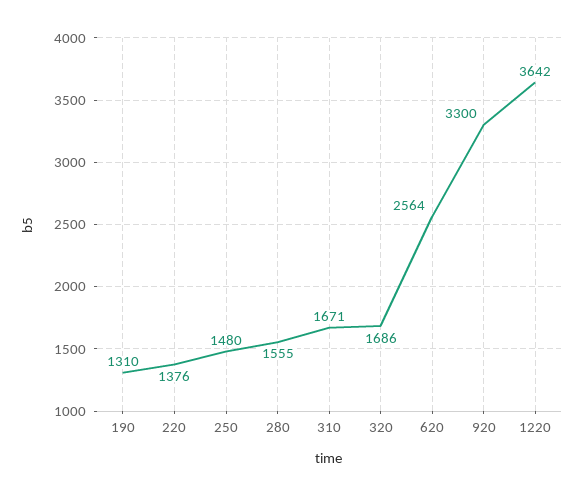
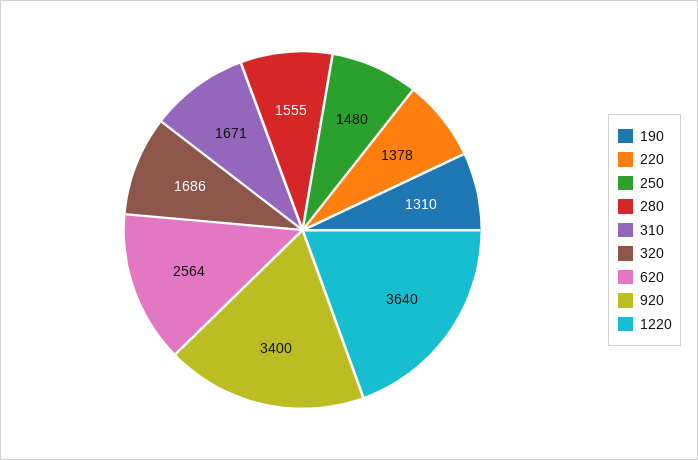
  {
    "190": 1310,
-   "220": 1376,
+   "220": 1378,
    "250": 1480,
    "280": 1555,
    "310": 1671,
    "320": 1686,
    "620": 2564,
-   "920": 3300,
+   "920": 3400,
-   "1220": 3642
+   "1220": 3640
  }

